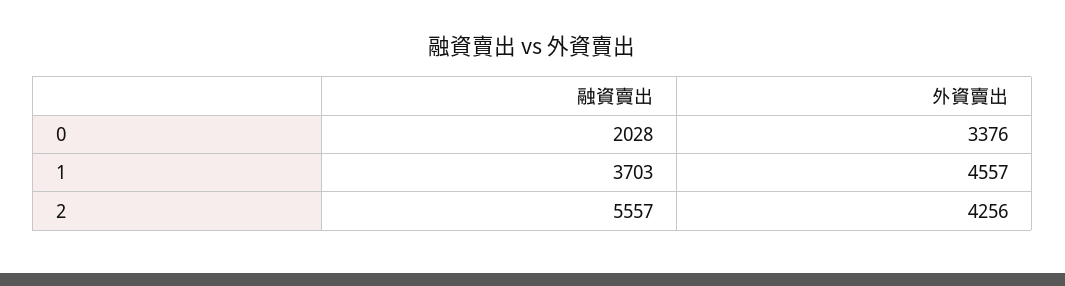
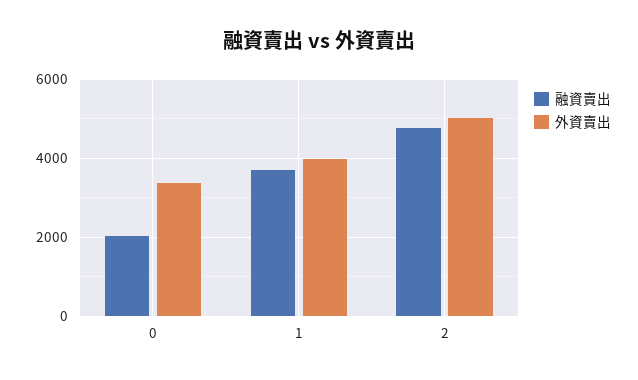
  {
    "融資賣出": {
      "0": 2028,
      "1": 3703,
-     "2": 5557
+     "2": 4800
    },
    "外資賣出": {
      "0": 3376,
-     "1": 4557,
+     "1": 4000,
-     "2": 4256
+     "2": 5000
    }
  }

